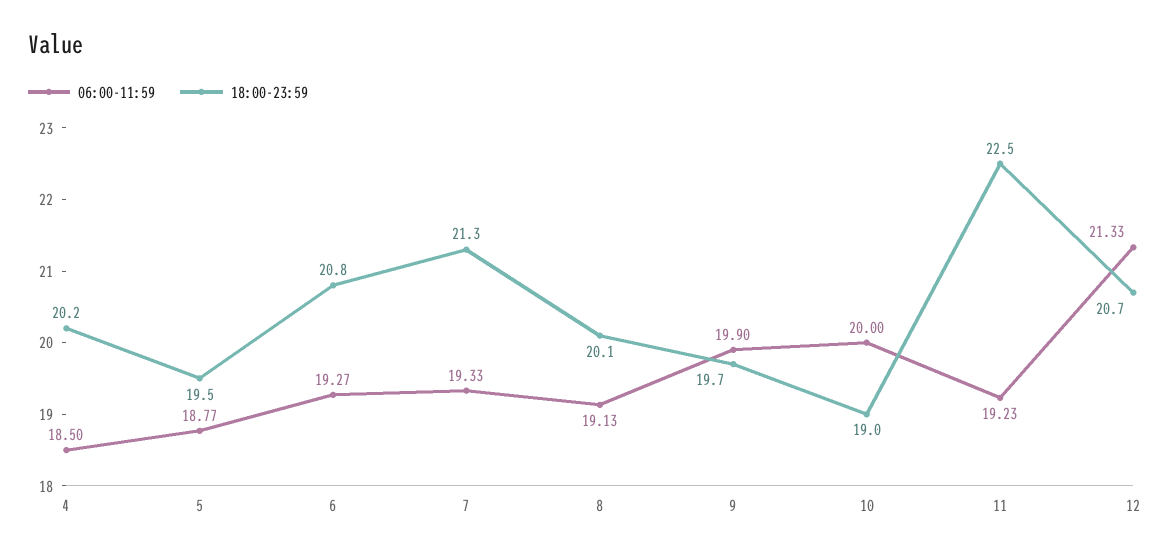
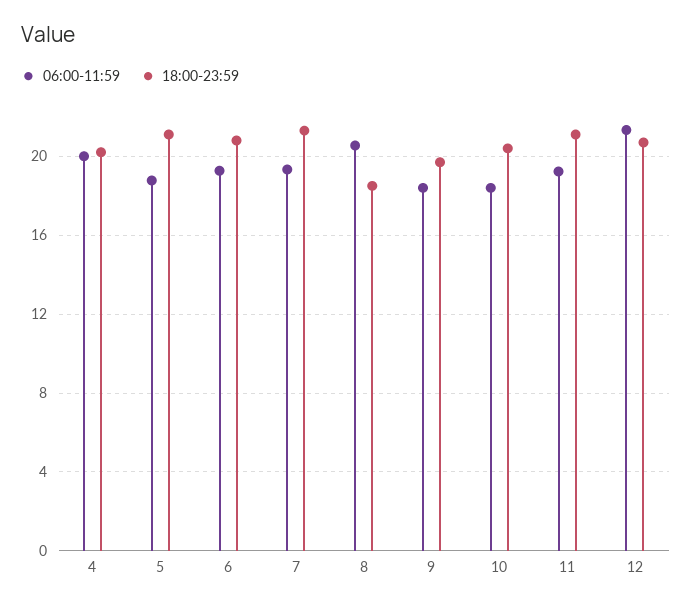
  {
    "06:00-11:59": {
-     "4": 18.5,
+     "4": 20,
      "5": 18.77,
      "6": 19.27,
      "7": 19.33,
-     "8": 19.13,
+     "8": 20.5,
-     "9": 19.9,
+     "9": 18.5,
-     "10": 20,
+     "10": 18.5,
      "11": 19.23,
      "12": 21.33
    },
    "18:00-23:59": {
      "4": 20.2,
-     "5": 19.5,
+     "5": 21,
      "6": 20.8,
      "7": 21.3,
-     "8": 20.1,
+     "8": 18.5,
      "9": 19.7,
-     "10": 19,
+     "10": 20.5,
-     "11": 22.5,
+     "11": 21,
      "12": 20.7
    }
  }

